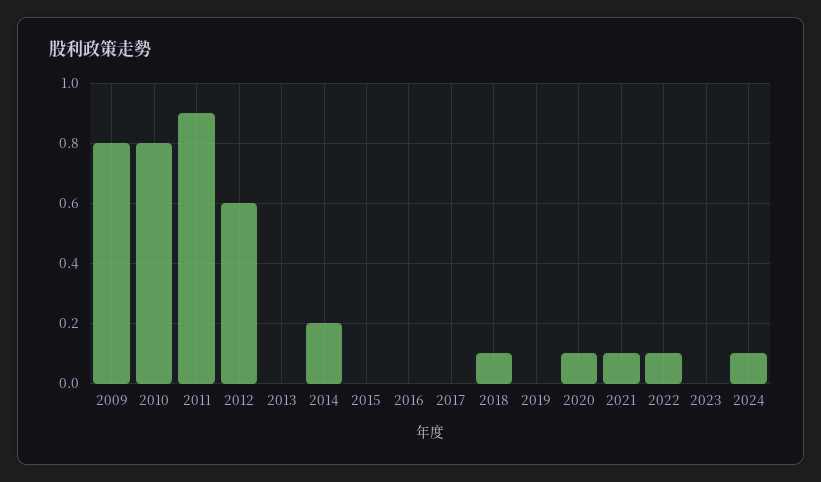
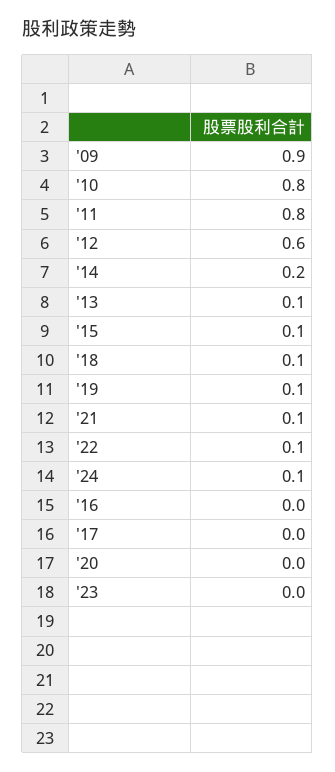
  {
-   "2009": 0.8,
+   "2009": 0.9,
    "2010": 0.8,
-   "2011": 0.9,
+   "2011": 0.8,
    "2012": 0.6,
-   "2013": 0,
+   "2013": 0.1,
    "2014": 0.2,
-   "2015": 0,
+   "2015": 0.1,
    "2016": 0,
    "2017": 0,
    "2018": 0.1,
-   "2019": 0,
+   "2019": 0.1,
-   "2020": 0.1,
+   "2020": 0,
    "2021": 0.1,
    "2022": 0.1,
    "2023": 0,
    "2024": 0.1
  }

